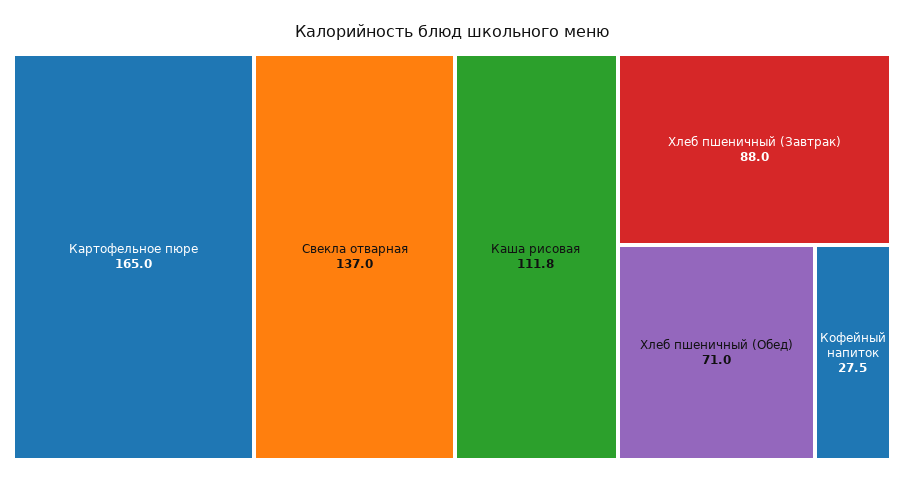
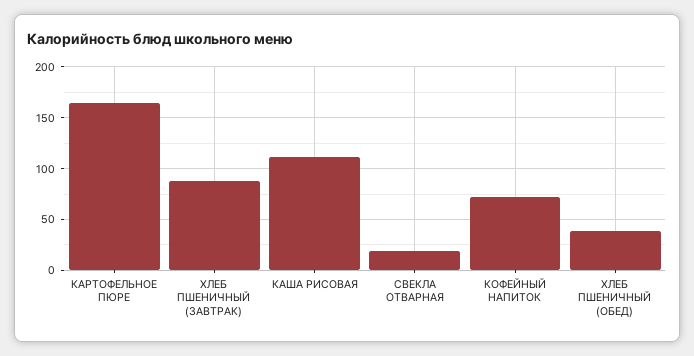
  {
    "Картофельное пюре": 165,
-   "Свекла отварная": 137,
+   "Свекла отварная": 20,
    "Каша рисовая": 111.8,
    "Хлеб пшеничный (Завтрак)": 88,
-   "Хлеб пшеничный (Обед)": 71,
+   "Хлеб пшеничный (Обед)": 40,
-   "Кофейный напиток": 27.5
+   "Кофейный напиток": 70
  }

